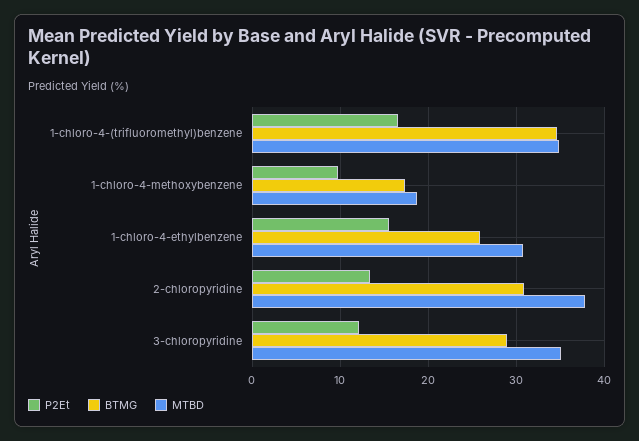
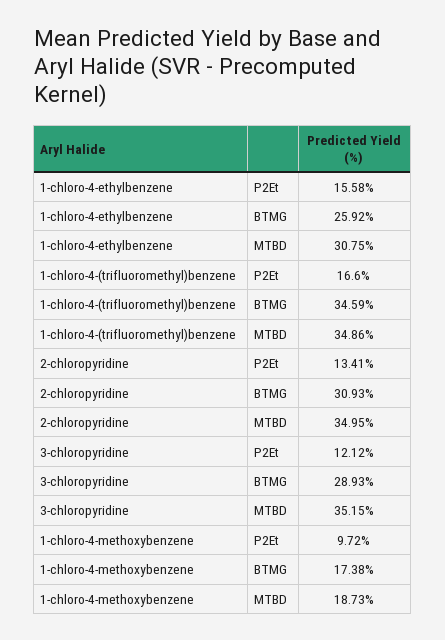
  {
    "P2Et": {
      "1-chloro-4-(trifluoromethyl)benzene": 16.6,
      "1-chloro-4-methoxybenzene": 9.72,
      "1-chloro-4-ethylbenzene": 15.58,
      "2-chloropyridine": 13.41,
      "3-chloropyridine": 12.12
    },
    "BTMG": {
      "1-chloro-4-(trifluoromethyl)benzene": 34.59,
      "1-chloro-4-methoxybenzene": 17.38,
      "1-chloro-4-ethylbenzene": 25.92,
      "2-chloropyridine": 30.93,
      "3-chloropyridine": 28.93
    },
    "MTBD": {
      "1-chloro-4-(trifluoromethyl)benzene": 34.86,
      "1-chloro-4-methoxybenzene": 18.73,
      "1-chloro-4-ethylbenzene": 30.75,
-     "2-chloropyridine": 38,
+     "2-chloropyridine": 34.95,
      "3-chloropyridine": 35.15
    }
  }

